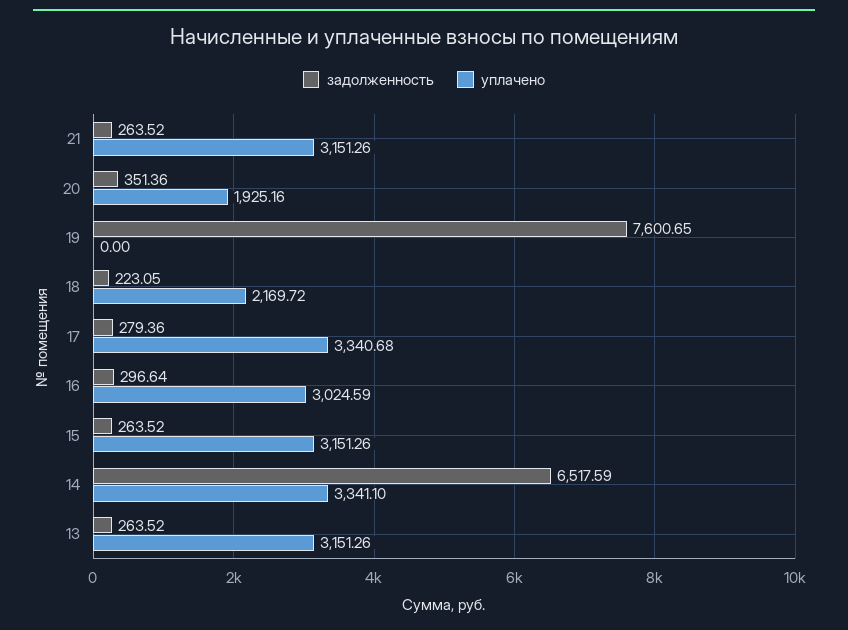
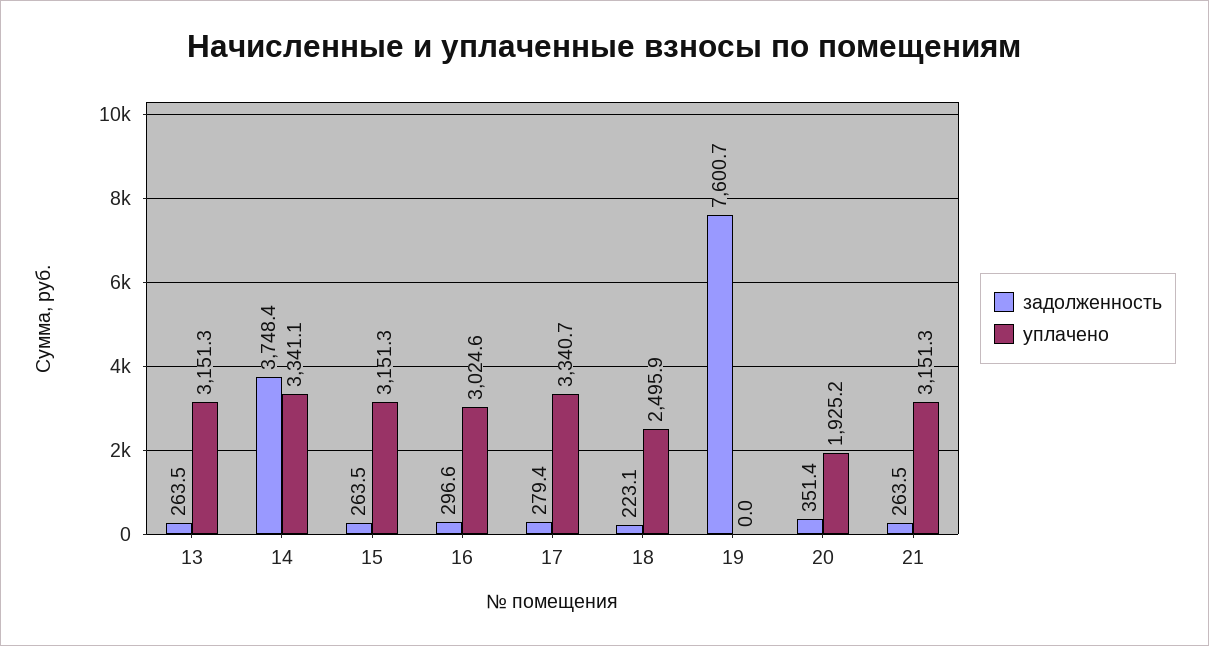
  {
    "задолженность": {
      "21": 263.52,
      "20": 351.36,
      "19": 7600.65,
      "18": 223.05,
      "17": 279.36,
      "16": 296.64,
      "15": 263.52,
-     "14": 6517.59,
+     "14": 3748.4,
      "13": 263.52
    },
    "уплачено": {
      "21": 3151.26,
      "20": 1925.16,
      "19": 0,
-     "18": 2169.72,
+     "18": 2495.9,
      "17": 3340.68,
      "16": 3024.59,
      "15": 3151.26,
      "14": 3341.1,
      "13": 3151.26
    }
  }

